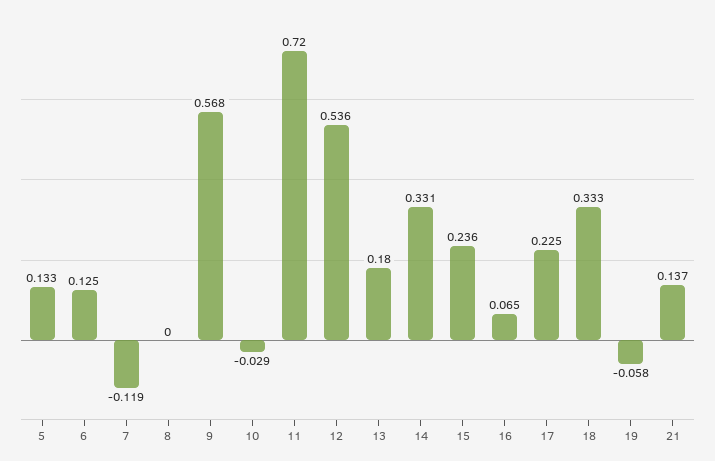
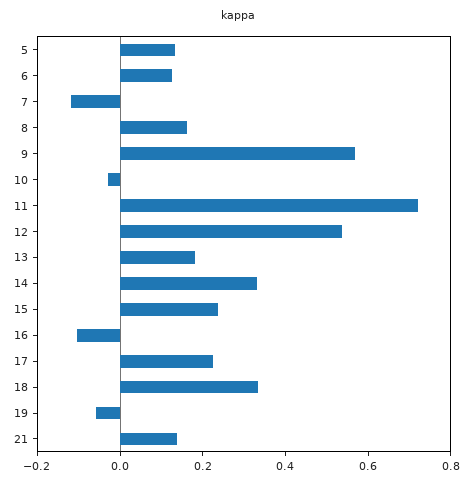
  {
    "5": 0.133,
    "6": 0.125,
    "7": -0.119,
-   "8": 0,
+   "8": 0.15,
    "9": 0.568,
    "10": -0.029,
    "11": 0.72,
    "12": 0.536,
    "13": 0.18,
    "14": 0.331,
    "15": 0.236,
-   "16": 0.065,
+   "16": -0.1,
    "17": 0.225,
    "18": 0.333,
    "19": -0.058,
    "21": 0.137
  }

